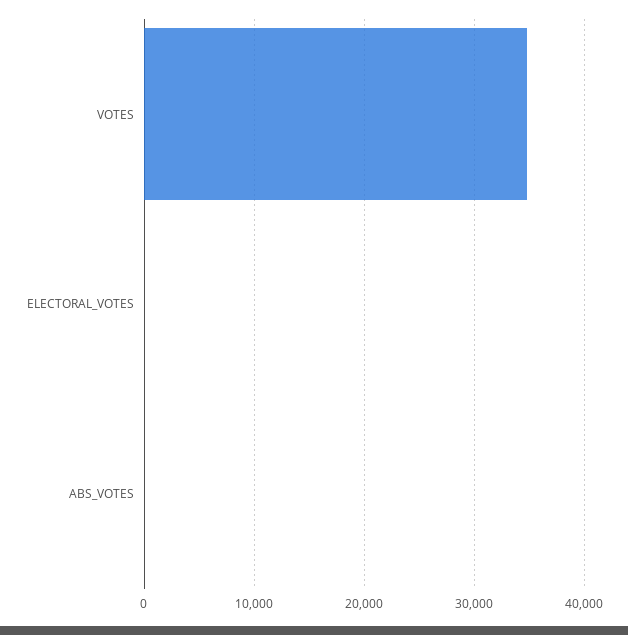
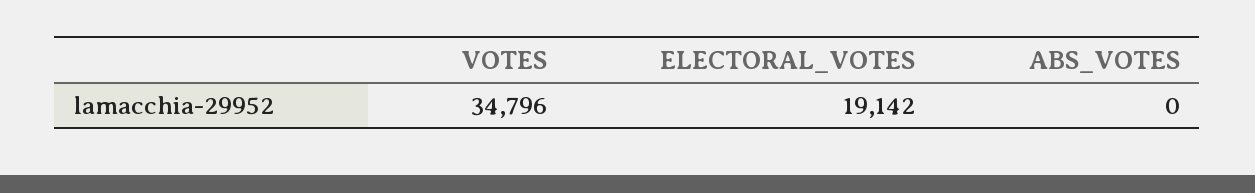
  {
    "VOTES": 34796,
-   "ELECTORAL_VOTES": 0,
+   "ELECTORAL_VOTES": 19142,
    "ABS_VOTES": 0
  }

